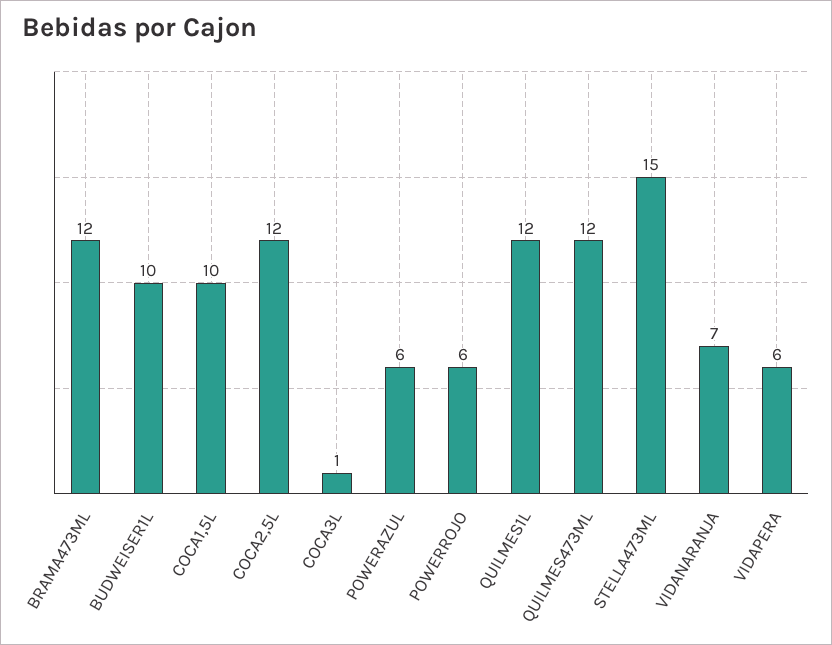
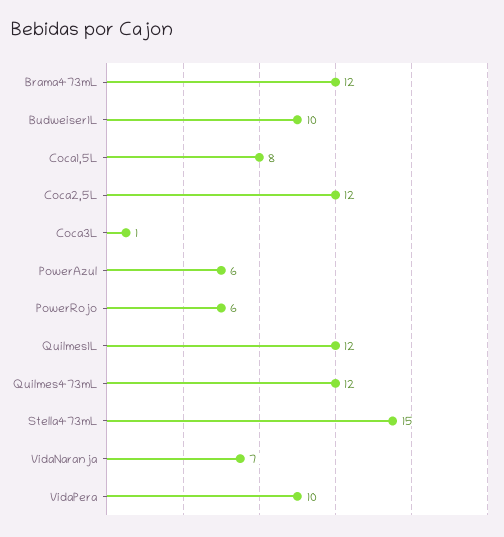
  {
    "BRAMA473ML": 12,
    "BUDWEISER1L": 10,
-   "COCA1,5L": 10,
+   "COCA1,5L": 8,
    "COCA2,5L": 12,
    "COCA3L": 1,
    "POWERAZUL": 6,
    "POWERROJO": 6,
    "QUILMES1L": 12,
    "QUILMES473ML": 12,
    "STELLA473ML": 15,
    "VIDANARANJA": 7,
-   "VIDAPERA": 6
+   "VIDAPERA": 10
  }

